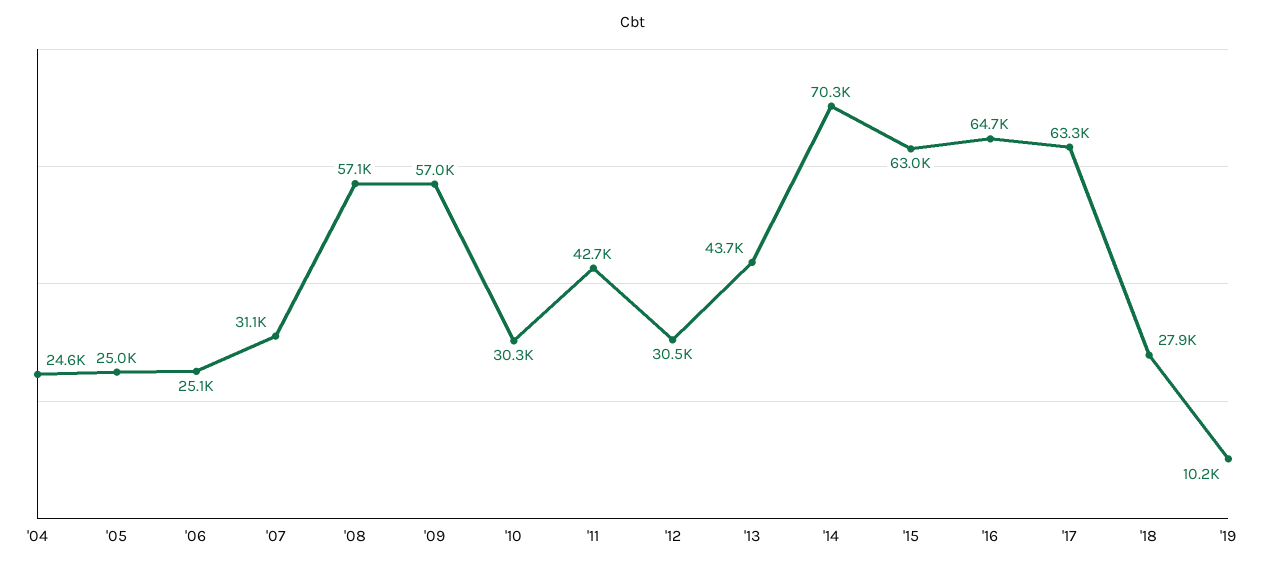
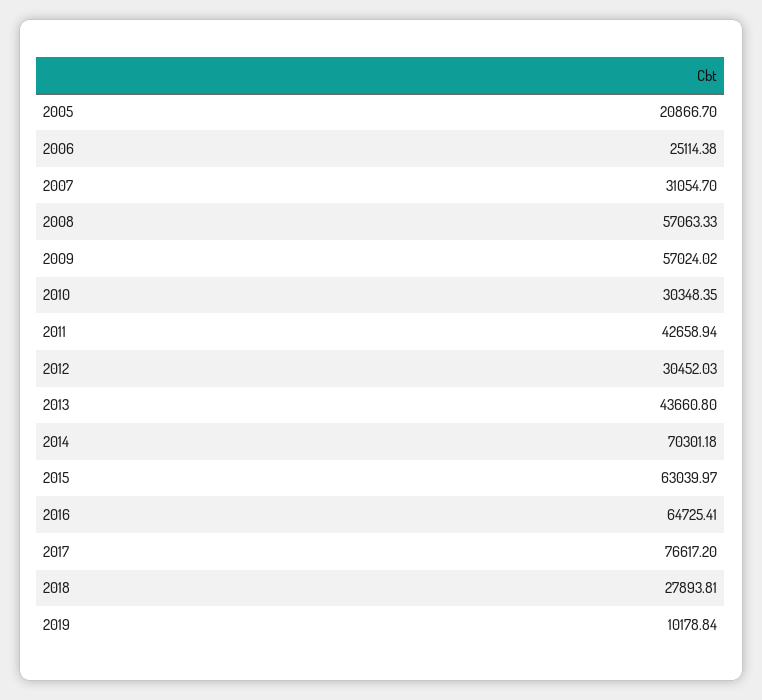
  {
-   "'04": 24600,
-   "'05": 25000,
+   "'05": 20866.7,
    "'06": 25114.38,
    "'07": 31054.7,
    "'08": 57063.33,
    "'09": 57024.02,
    "'10": 30348.35,
    "'11": 42658.94,
    "'12": 30452.03,
    "'13": 43660.8,
    "'14": 70301.18,
    "'15": 63039.97,
    "'16": 64725.41,
-   "'17": 63300,
+   "'17": 76617.2,
    "'18": 27893.81,
    "'19": 10178.84
  }

